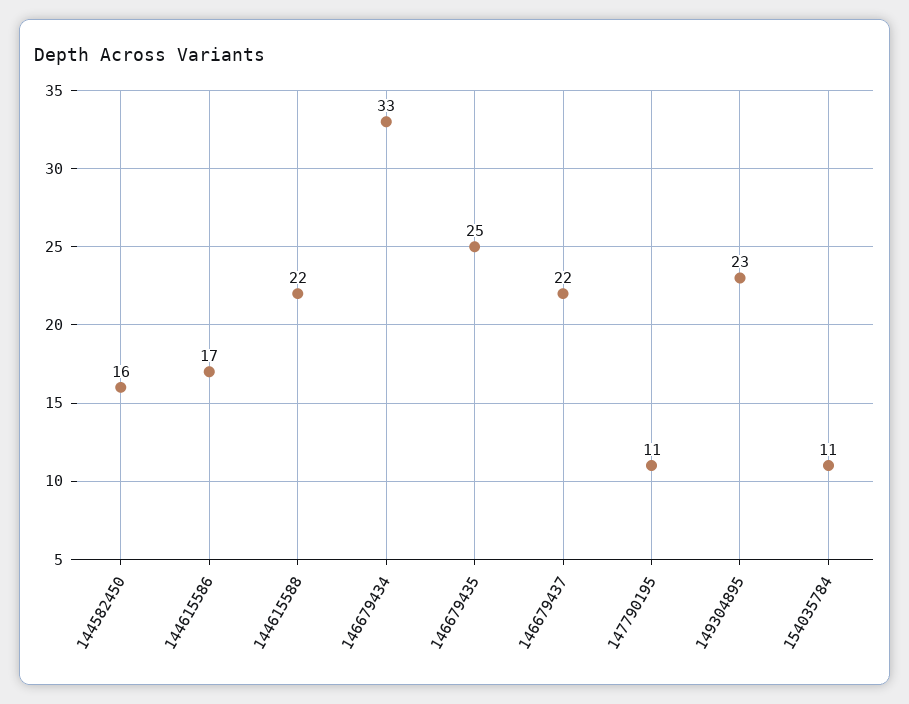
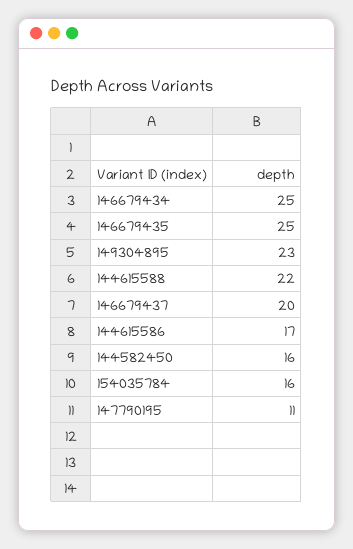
  {
    "144582450": 16,
    "144615586": 17,
    "144615588": 22,
-   "146679434": 33,
+   "146679434": 25,
    "146679435": 25,
-   "146679437": 22,
+   "146679437": 20,
    "147790195": 11,
    "149304895": 23,
-   "154035784": 11
+   "154035784": 16
  }

